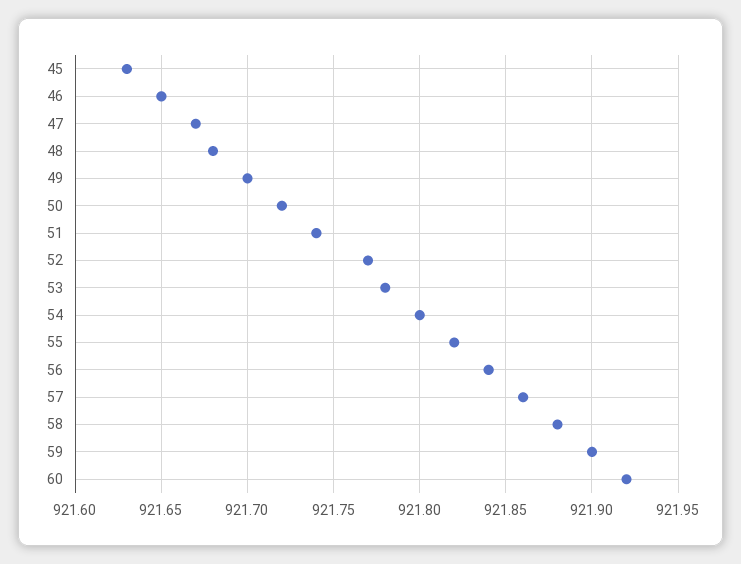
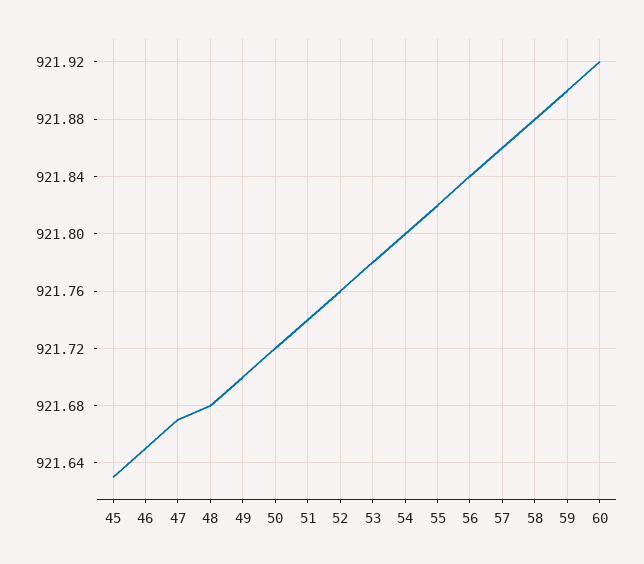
  {
    "45": 921.63,
    "46": 921.65,
    "47": 921.67,
    "48": 921.68,
    "49": 921.7,
    "50": 921.72,
    "51": 921.74,
-   "52": 921.77,
+   "52": 921.76,
    "53": 921.78,
    "54": 921.8,
    "55": 921.82,
    "56": 921.84,
    "57": 921.86,
    "58": 921.88,
    "59": 921.9,
    "60": 921.92
  }

